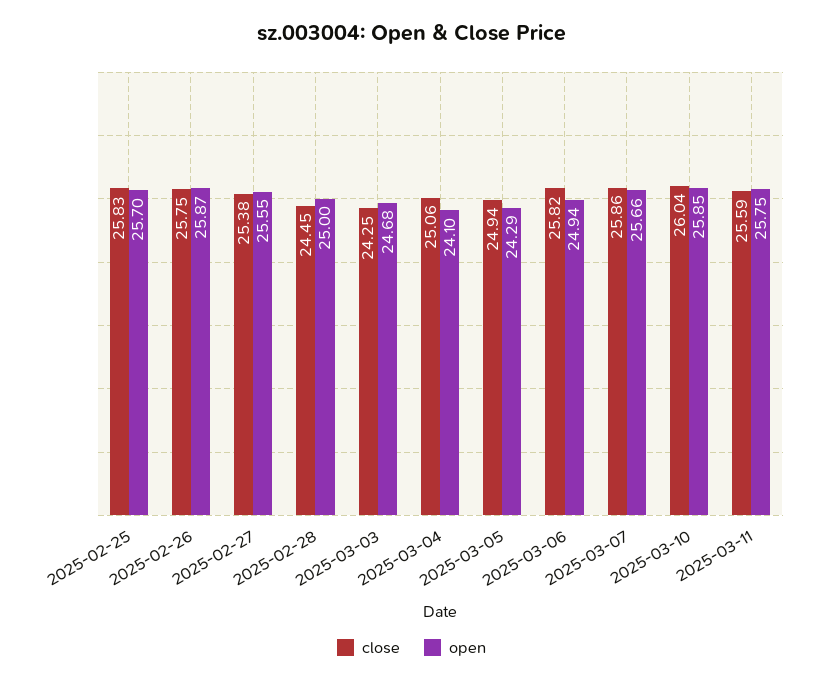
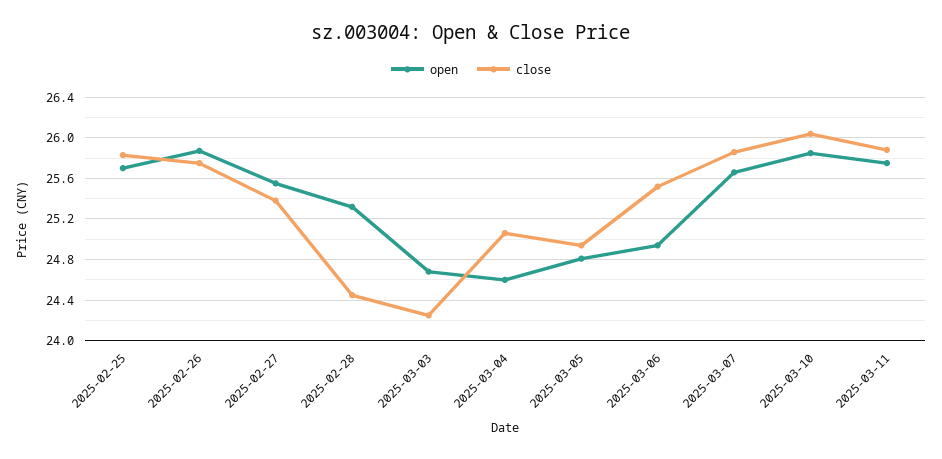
  {
    "close": {
      "2025-02-25": 25.83,
      "2025-02-26": 25.75,
      "2025-02-27": 25.38,
      "2025-02-28": 24.45,
      "2025-03-03": 24.25,
      "2025-03-04": 25.06,
      "2025-03-05": 24.94,
-     "2025-03-06": 25.82,
+     "2025-03-06": 25.5,
      "2025-03-07": 25.86,
      "2025-03-10": 26.04,
-     "2025-03-11": 25.59
+     "2025-03-11": 25.9
    },
    "open": {
      "2025-02-25": 25.7,
      "2025-02-26": 25.87,
      "2025-02-27": 25.55,
-     "2025-02-28": 25,
+     "2025-02-28": 25.3,
      "2025-03-03": 24.68,
-     "2025-03-04": 24.1,
+     "2025-03-04": 24.6,
-     "2025-03-05": 24.29,
+     "2025-03-05": 24.8,
      "2025-03-06": 24.94,
      "2025-03-07": 25.66,
      "2025-03-10": 25.85,
      "2025-03-11": 25.75
    }
  }

